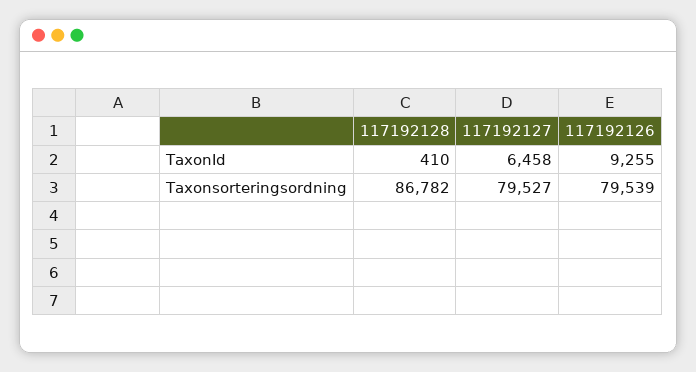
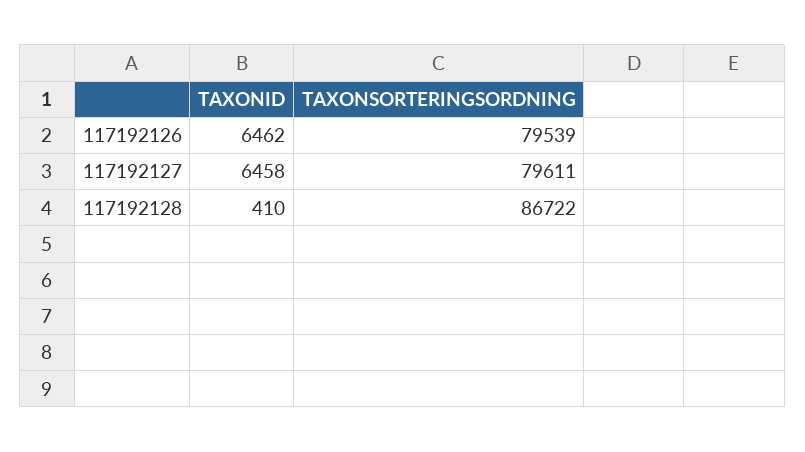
  {
    "117192128": {
      "TaxonId": 410,
-     "Taxonsorteringsordning": 86782
+     "Taxonsorteringsordning": 86722
    },
    "117192127": {
      "TaxonId": 6458,
-     "Taxonsorteringsordning": 79527
+     "Taxonsorteringsordning": 79611
    },
    "117192126": {
-     "TaxonId": 9255,
+     "TaxonId": 6462,
      "Taxonsorteringsordning": 79539
    }
  }

